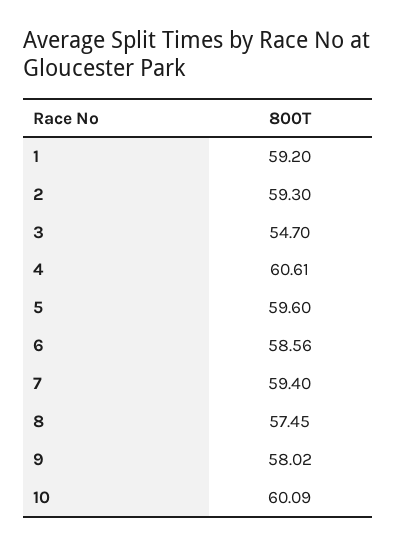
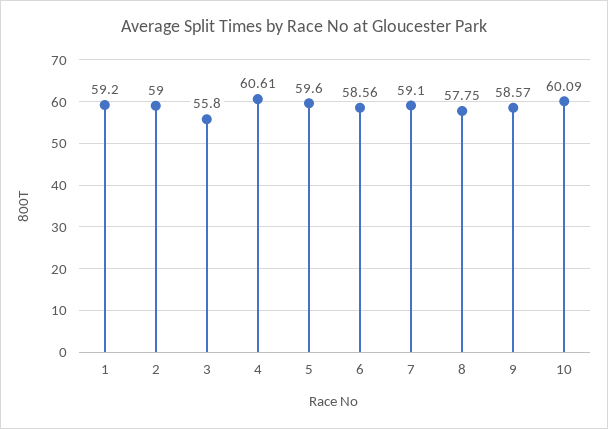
  {
    "1": 59.2,
-   "2": 59.3,
+   "2": 59,
-   "3": 54.7,
+   "3": 55.8,
    "4": 60.61,
    "5": 59.6,
    "6": 58.56,
-   "7": 59.4,
+   "7": 59.1,
-   "8": 57.45,
+   "8": 57.75,
-   "9": 58.02,
+   "9": 58.57,
    "10": 60.09
  }

